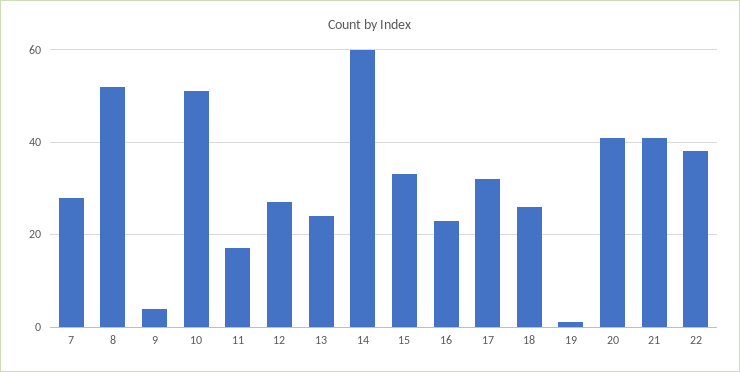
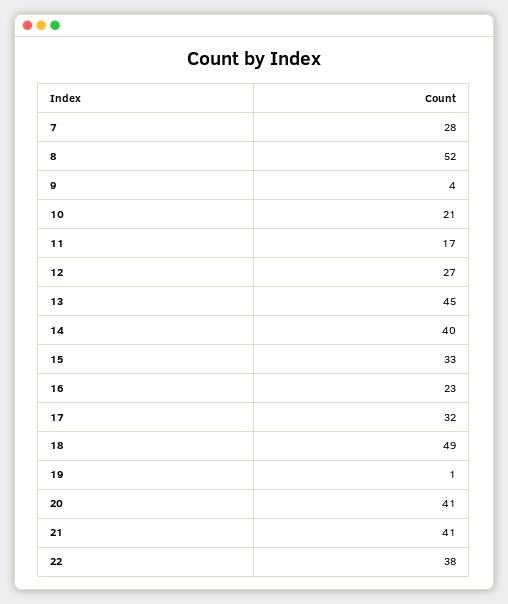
  {
    "7": 28,
    "8": 52,
    "9": 4,
-   "10": 50,
+   "10": 21,
    "11": 17,
    "12": 27,
-   "13": 25,
+   "13": 45,
-   "14": 60,
+   "14": 40,
    "15": 33,
    "16": 23,
    "17": 32,
-   "18": 25,
+   "18": 49,
    "19": 1,
    "20": 41,
    "21": 41,
    "22": 38
  }

